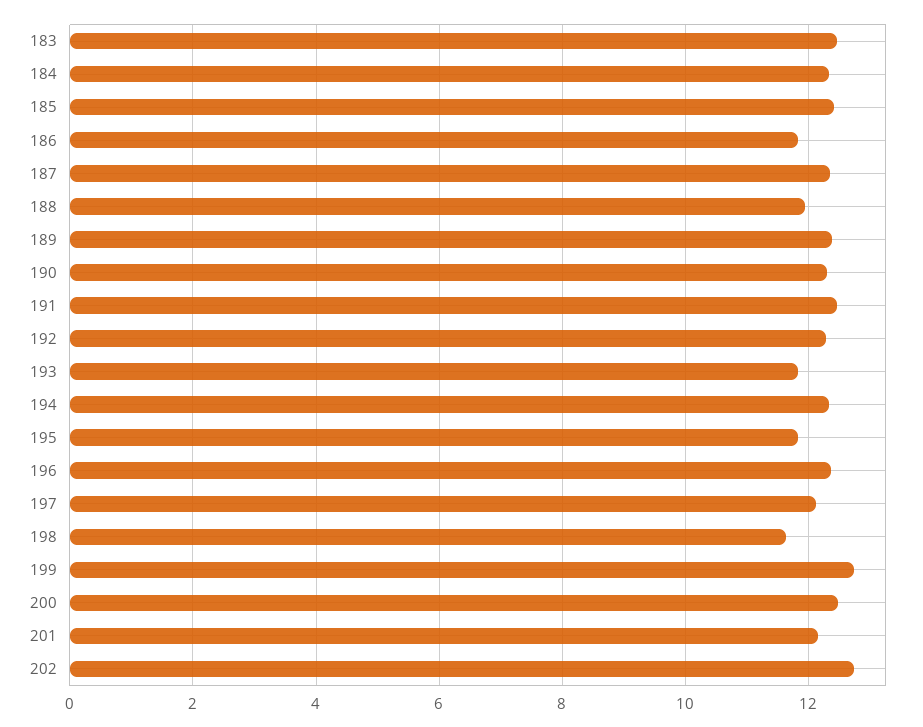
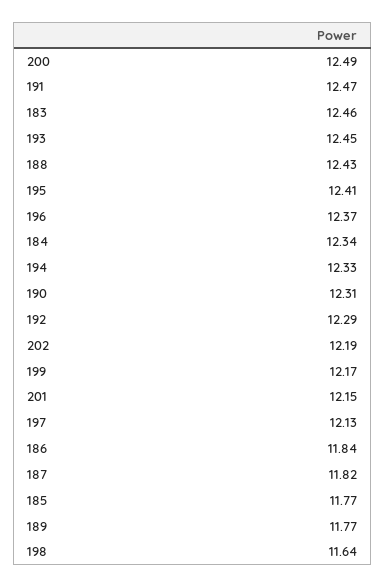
  {
    "183": 12.46,
    "184": 12.34,
-   "185": 12.4,
+   "185": 11.77,
    "186": 11.84,
-   "187": 12.4,
+   "187": 11.82,
-   "188": 12,
+   "188": 12.43,
-   "189": 12.4,
+   "189": 11.77,
    "190": 12.31,
    "191": 12.47,
    "192": 12.29,
-   "193": 11.8,
+   "193": 12.45,
    "194": 12.33,
-   "195": 11.8,
+   "195": 12.41,
    "196": 12.37,
    "197": 12.13,
    "198": 11.64,
-   "199": 12.8,
+   "199": 12.17,
    "200": 12.49,
    "201": 12.15,
-   "202": 12.8
+   "202": 12.19
  }

